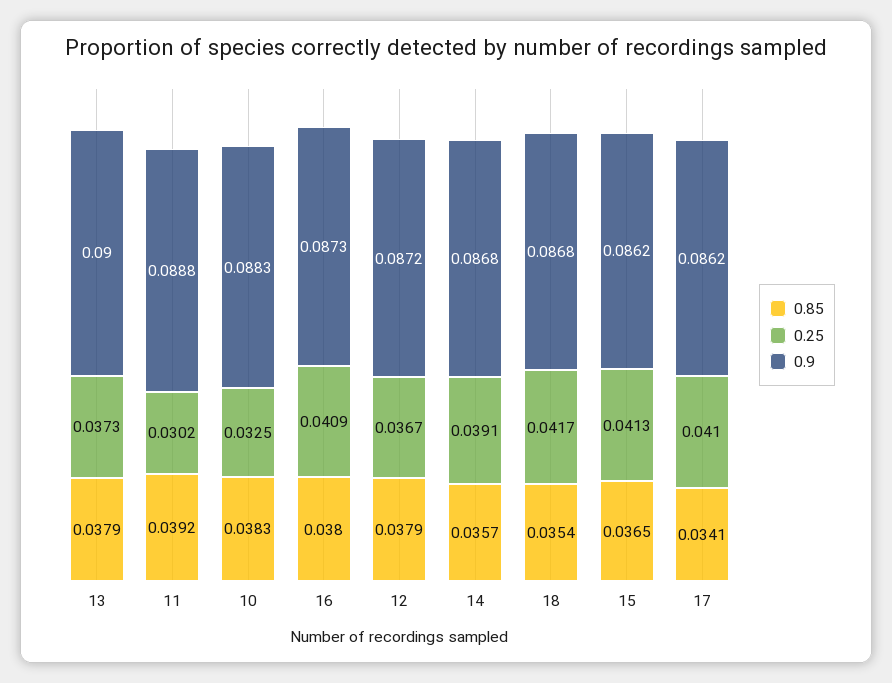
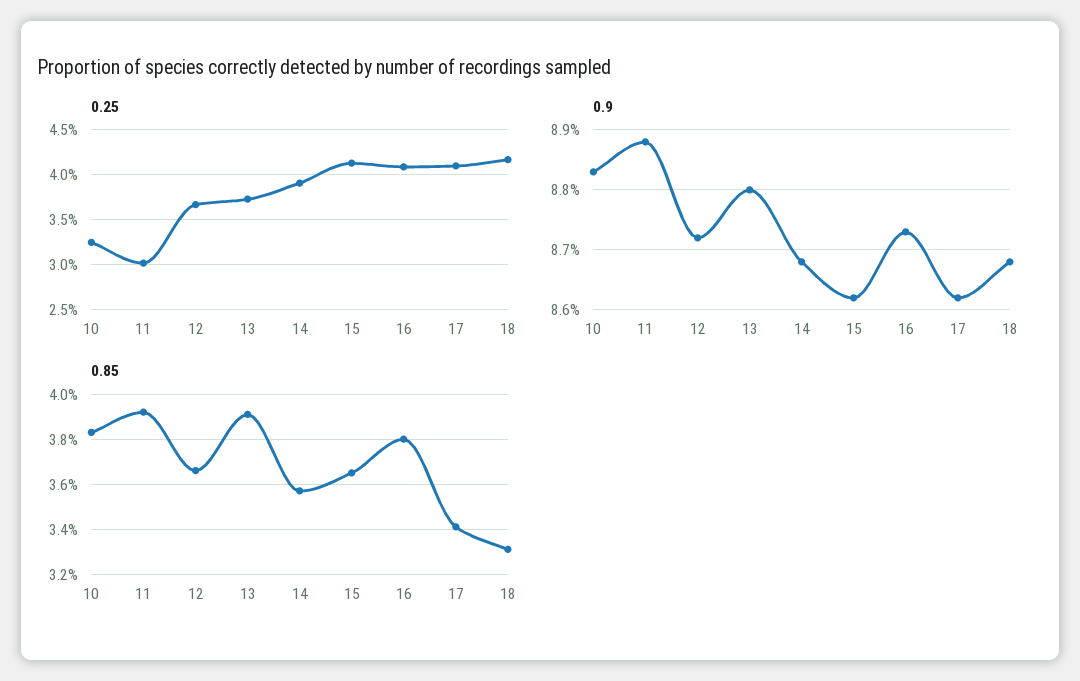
  {
    "0.85": {
-     "13": 0.0379,
+     "13": 0.039,
      "11": 0.0392,
      "10": 0.0383,
      "16": 0.038,
-     "12": 0.0379,
+     "12": 0.0365,
      "14": 0.0357,
-     "18": 0.0354,
+     "18": 0.033,
      "15": 0.0365,
      "17": 0.0341
    },
    "0.25": {
      "13": 0.0373,
      "11": 0.0302,
      "10": 0.0325,
      "16": 0.0409,
      "12": 0.0367,
      "14": 0.0391,
      "18": 0.0417,
      "15": 0.0413,
      "17": 0.041
    },
    "0.9": {
-     "13": 0.09,
+     "13": 0.088,
      "11": 0.0888,
      "10": 0.0883,
      "16": 0.0873,
      "12": 0.0872,
      "14": 0.0868,
      "18": 0.0868,
      "15": 0.0862,
      "17": 0.0862
    }
  }

